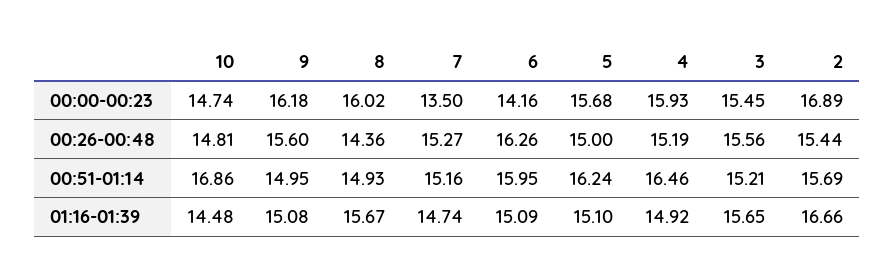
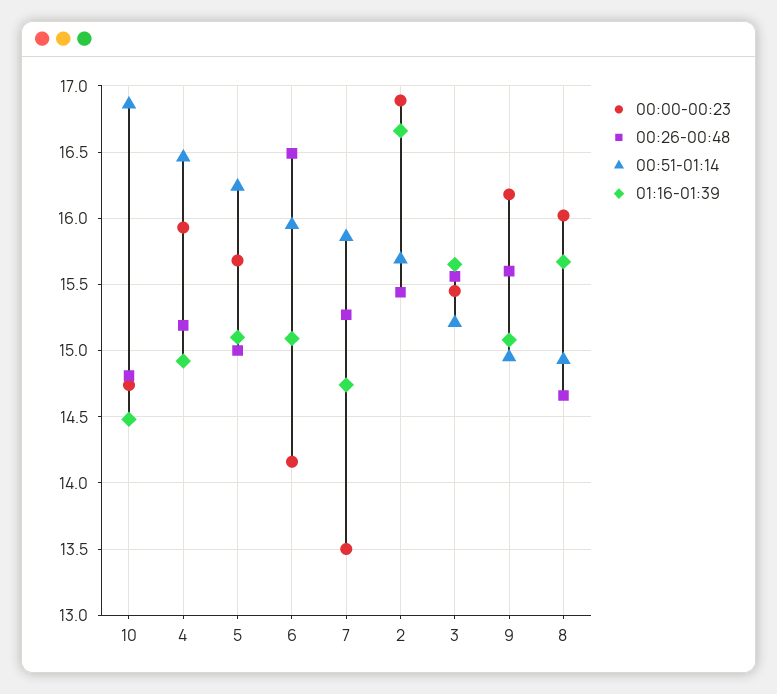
  {
    "00:00-00:23": {
      "10": 14.74,
      "9": 16.18,
      "8": 16.02,
      "7": 13.5,
      "6": 14.16,
      "5": 15.68,
      "4": 15.93,
      "3": 15.45,
      "2": 16.89
    },
    "00:26-00:48": {
      "10": 14.81,
      "9": 15.6,
-     "8": 14.36,
+     "8": 14.65,
      "7": 15.27,
-     "6": 16.26,
+     "6": 16.5,
      "5": 15,
      "4": 15.19,
      "3": 15.56,
      "2": 15.44
    },
    "00:51-01:14": {
      "10": 16.86,
      "9": 14.95,
      "8": 14.93,
-     "7": 15.16,
+     "7": 15.85,
      "6": 15.95,
      "5": 16.24,
      "4": 16.46,
      "3": 15.21,
      "2": 15.69
    },
    "01:16-01:39": {
      "10": 14.48,
      "9": 15.08,
      "8": 15.67,
      "7": 14.74,
      "6": 15.09,
      "5": 15.1,
      "4": 14.92,
      "3": 15.65,
      "2": 16.66
    }
  }

